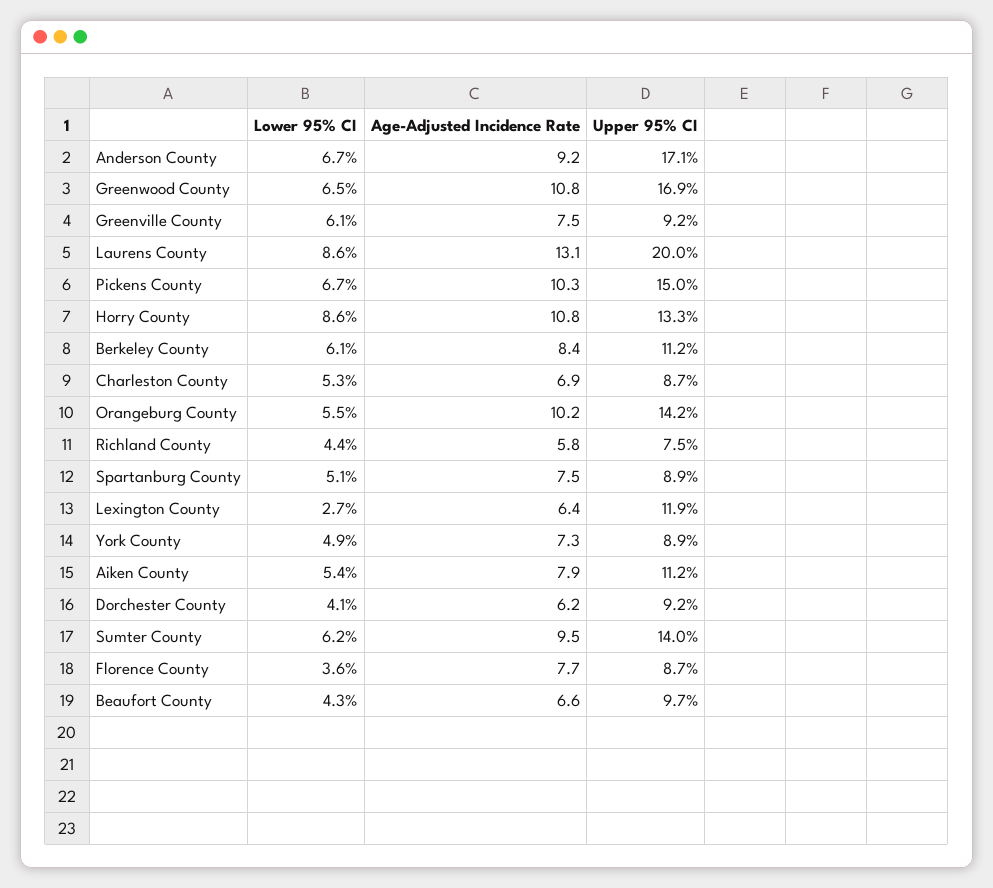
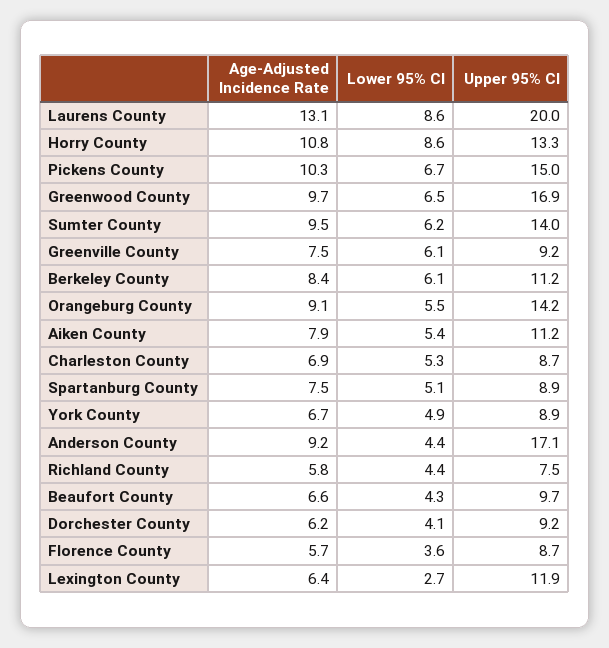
  {
    "Lower 95% CI": {
-     "Anderson County": 6.7,
+     "Anderson County": 4.4,
      "Greenwood County": 6.5,
      "Greenville County": 6.1,
      "Laurens County": 8.6,
      "Pickens County": 6.7,
      "Horry County": 8.6,
      "Berkeley County": 6.1,
      "Charleston County": 5.3,
      "Orangeburg County": 5.5,
      "Richland County": 4.4,
      "Spartanburg County": 5.1,
      "Lexington County": 2.7,
      "York County": 4.9,
      "Aiken County": 5.4,
      "Dorchester County": 4.1,
      "Sumter County": 6.2,
      "Florence County": 3.6,
      "Beaufort County": 4.3
    },
    "Age-Adjusted Incidence Rate": {
      "Anderson County": 9.2,
-     "Greenwood County": 10.8,
+     "Greenwood County": 9.7,
      "Greenville County": 7.5,
      "Laurens County": 13.1,
      "Pickens County": 10.3,
      "Horry County": 10.8,
      "Berkeley County": 8.4,
      "Charleston County": 6.9,
-     "Orangeburg County": 10.2,
+     "Orangeburg County": 9.1,
      "Richland County": 5.8,
      "Spartanburg County": 7.5,
      "Lexington County": 6.4,
-     "York County": 7.3,
+     "York County": 6.7,
      "Aiken County": 7.9,
      "Dorchester County": 6.2,
      "Sumter County": 9.5,
-     "Florence County": 7.7,
+     "Florence County": 5.7,
      "Beaufort County": 6.6
    },
    "Upper 95% CI": {
      "Anderson County": 17.1,
      "Greenwood County": 16.9,
      "Greenville County": 9.2,
      "Laurens County": 20,
      "Pickens County": 15,
      "Horry County": 13.3,
      "Berkeley County": 11.2,
      "Charleston County": 8.7,
      "Orangeburg County": 14.2,
      "Richland County": 7.5,
      "Spartanburg County": 8.9,
      "Lexington County": 11.9,
      "York County": 8.9,
      "Aiken County": 11.2,
      "Dorchester County": 9.2,
      "Sumter County": 14,
      "Florence County": 8.7,
      "Beaufort County": 9.7
    }
  }

